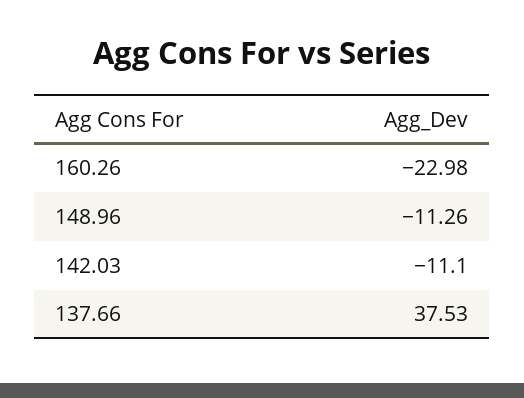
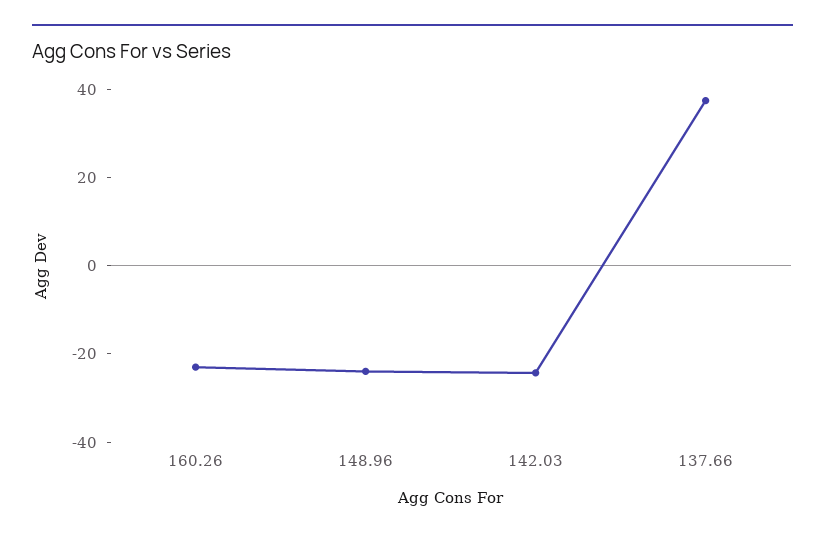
  {
    "160.26": -22.98,
-   "148.96": -11.26,
+   "148.96": -25,
-   "142.03": -11.1,
+   "142.03": -25,
    "137.66": 37.53
  }

